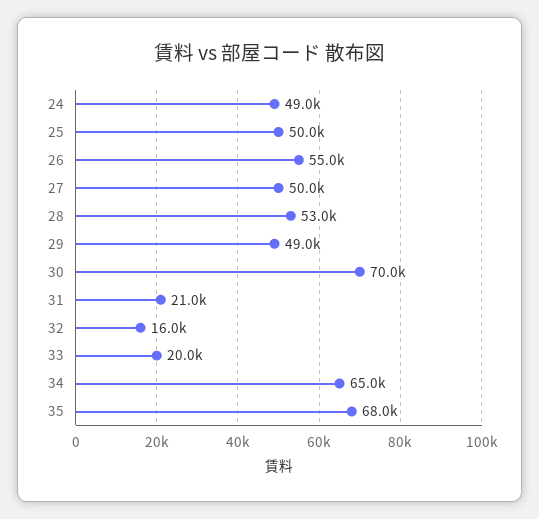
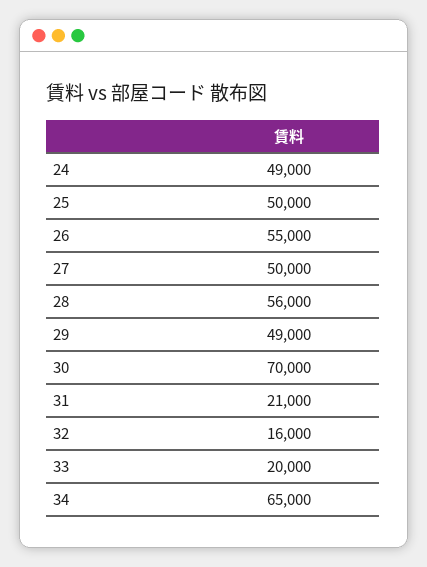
  {
    "24": 49000,
    "25": 50000,
    "26": 55000,
    "27": 50000,
-   "28": 53000,
+   "28": 56000,
    "29": 49000,
    "30": 70000,
    "31": 21000,
    "32": 16000,
    "33": 20000,
-   "34": 65000,
+   "34": 65000
-   "35": 68000
  }

